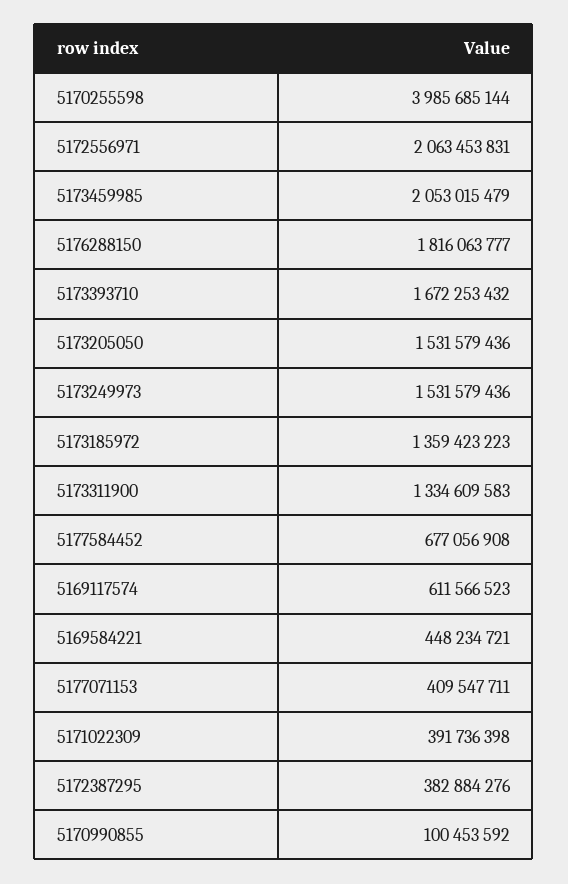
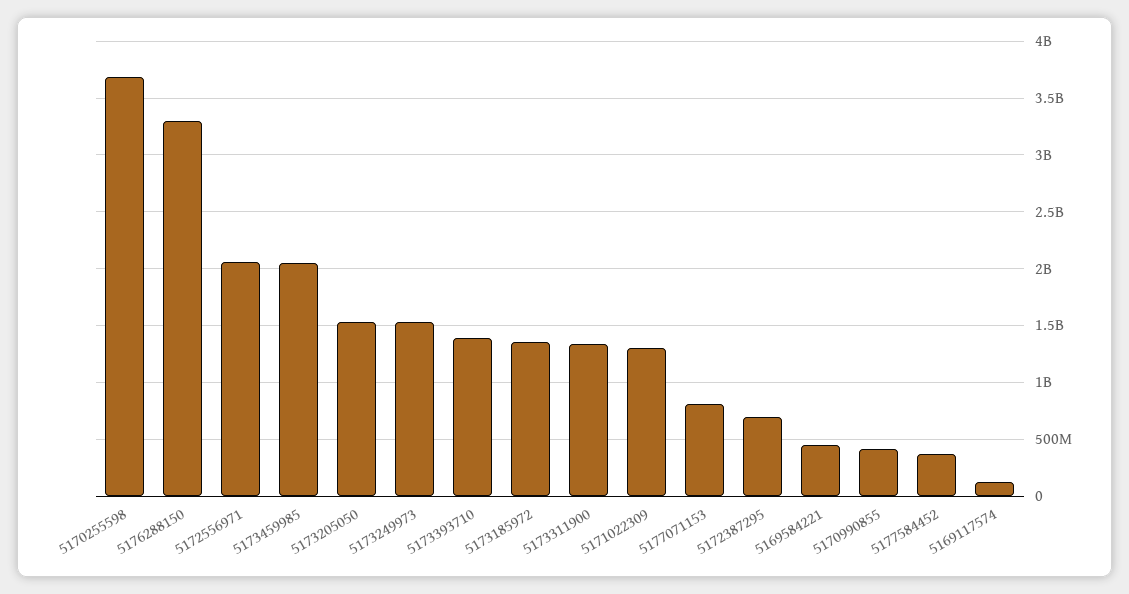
  {
-   "5170255598": 3985685144,
+   "5170255598": 3700000000,
    "5172556971": 2063453831,
    "5173459985": 2053015479,
-   "5176288150": 1816063777,
+   "5176288150": 3300000000,
-   "5173393710": 1672253432,
+   "5173393710": 1400000000,
    "5173205050": 1531579436,
    "5173249973": 1531579436,
    "5173185972": 1359423223,
    "5173311900": 1334609583,
-   "5177584452": 677056908,
+   "5177584452": 400000000,
-   "5169117574": 611566523,
+   "5169117574": 100000000,
    "5169584221": 448234721,
-   "5177071153": 409547711,
+   "5177071153": 800000000,
-   "5171022309": 391736398,
+   "5171022309": 1300000000,
-   "5172387295": 382884276,
+   "5172387295": 700000000,
-   "5170990855": 100453592
+   "5170990855": 400000000
  }

